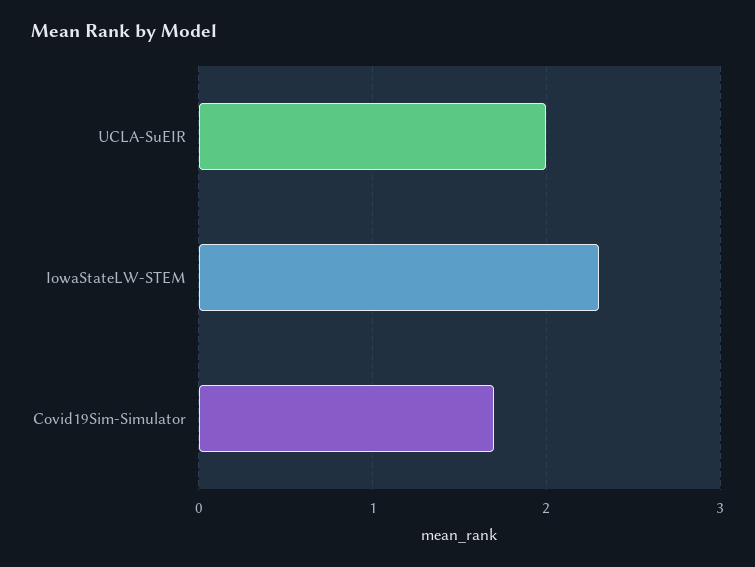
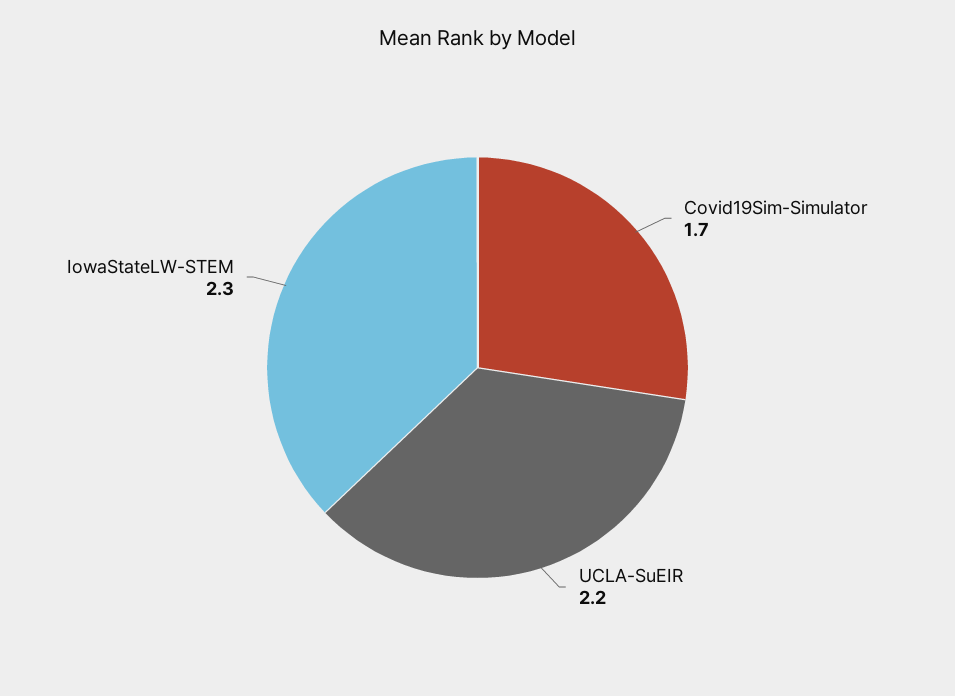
  {
-   "UCLA-SuEIR": 2,
+   "UCLA-SuEIR": 2.2,
    "IowaStateLW-STEM": 2.3,
    "Covid19Sim-Simulator": 1.7
  }

